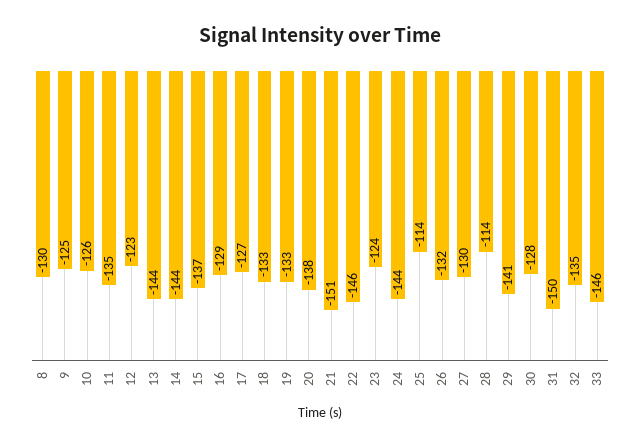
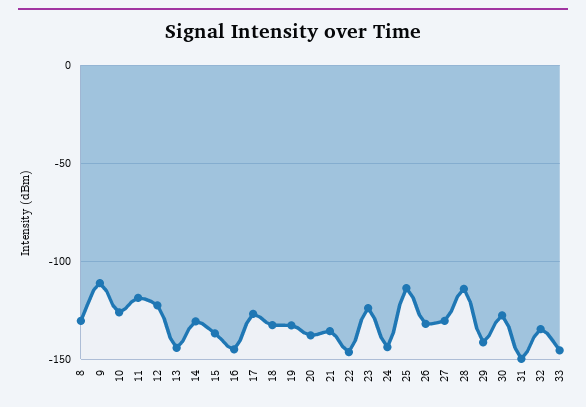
  {
    "8": -130,
-   "9": -125,
+   "9": -110,
    "10": -126,
-   "11": -135,
+   "11": -120,
    "12": -123,
    "13": -144,
-   "14": -144,
+   "14": -130,
    "15": -137,
-   "16": -129,
+   "16": -145,
    "17": -127,
    "18": -133,
    "19": -133,
    "20": -138,
-   "21": -151,
+   "21": -135,
    "22": -146,
    "23": -124,
    "24": -144,
    "25": -114,
    "26": -132,
    "27": -130,
    "28": -114,
    "29": -141,
    "30": -128,
    "31": -150,
    "32": -135,
    "33": -146
  }

